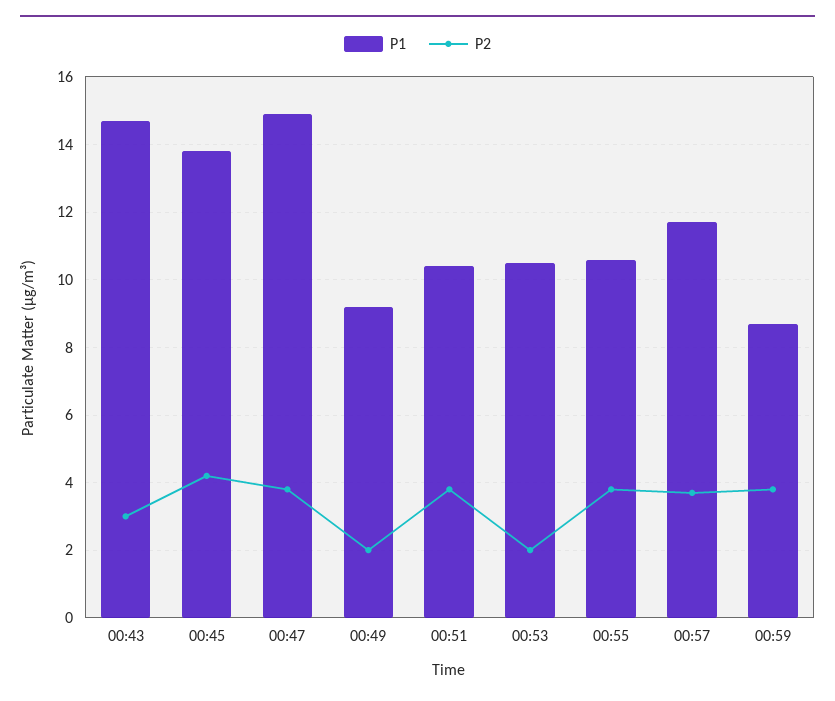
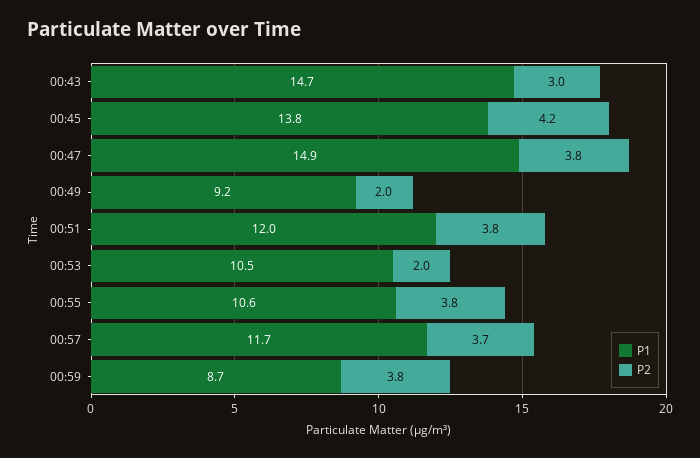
  {
    "P1": {
      "00:43": 14.7,
      "00:45": 13.8,
      "00:47": 14.9,
      "00:49": 9.2,
-     "00:51": 10.5,
+     "00:51": 12,
      "00:53": 10.5,
      "00:55": 10.6,
      "00:57": 11.7,
      "00:59": 8.7
    },
    "P2": {
      "00:43": 3,
      "00:45": 4.2,
      "00:47": 3.8,
      "00:49": 2,
      "00:51": 3.8,
      "00:53": 2,
      "00:55": 3.8,
      "00:57": 3.7,
      "00:59": 3.8
    }
  }

